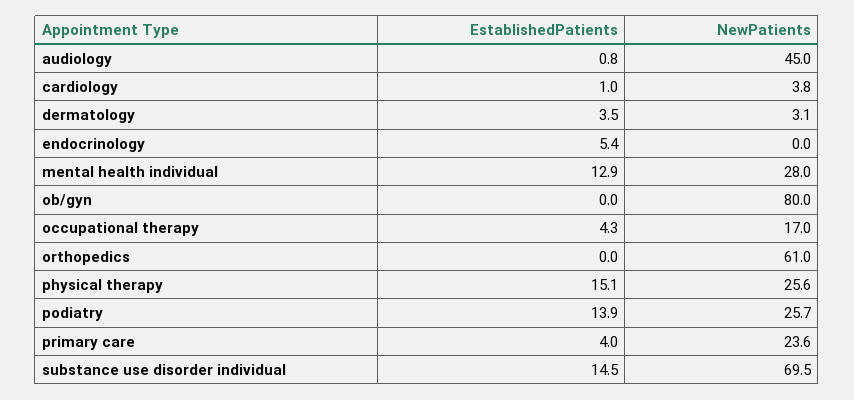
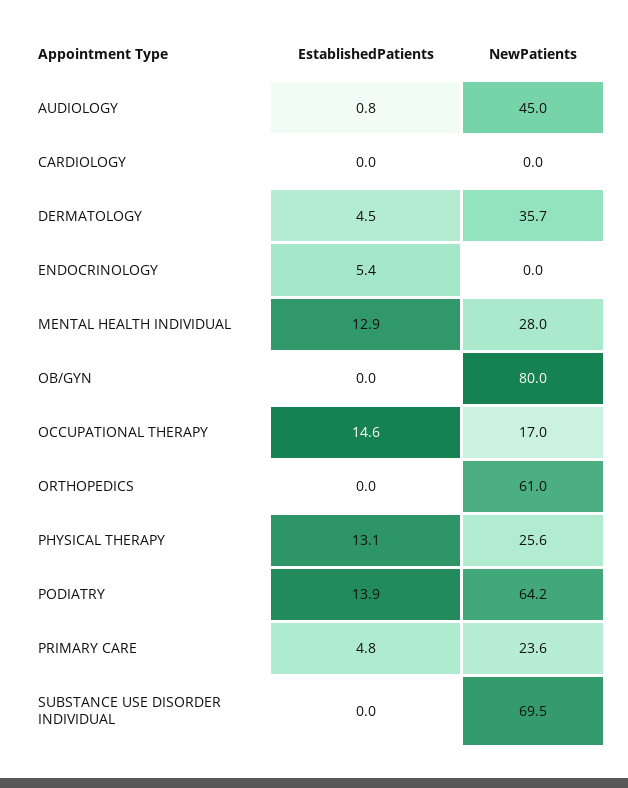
  {
    "EstablishedPatients": {
      "audiology": 0.8,
-     "cardiology": 1,
+     "cardiology": 0,
-     "dermatology": 3.5,
+     "dermatology": 4.5,
      "endocrinology": 5.4,
      "mental health individual": 12.9,
      "ob/gyn": 0,
-     "occupational therapy": 4.3,
+     "occupational therapy": 14.6,
      "orthopedics": 0,
-     "physical therapy": 15.1,
+     "physical therapy": 13.1,
      "podiatry": 13.9,
-     "primary care": 4,
+     "primary care": 4.8,
-     "substance use disorder individual": 14.5
+     "substance use disorder individual": 0
    },
    "NewPatients": {
      "audiology": 45,
-     "cardiology": 3.8,
+     "cardiology": 0,
-     "dermatology": 3.1,
+     "dermatology": 35.7,
      "endocrinology": 0,
      "mental health individual": 28,
      "ob/gyn": 80,
      "occupational therapy": 17,
      "orthopedics": 61,
      "physical therapy": 25.6,
-     "podiatry": 25.7,
+     "podiatry": 64.2,
      "primary care": 23.6,
      "substance use disorder individual": 69.5
    }
  }

